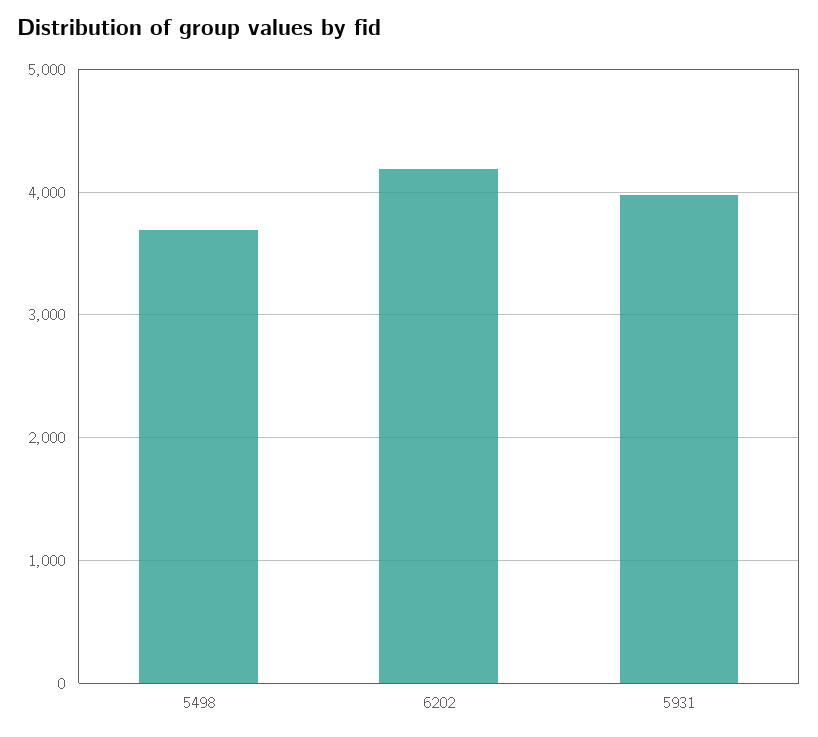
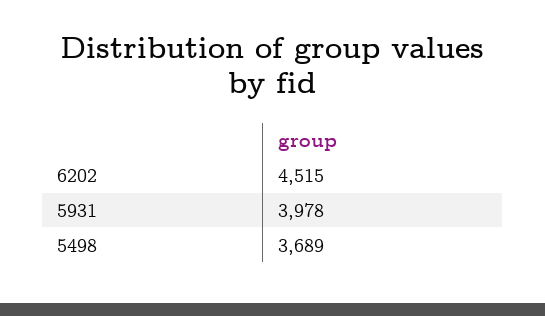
  {
    "5498": 3689,
-   "6202": 4200,
+   "6202": 4515,
    "5931": 3978
  }

